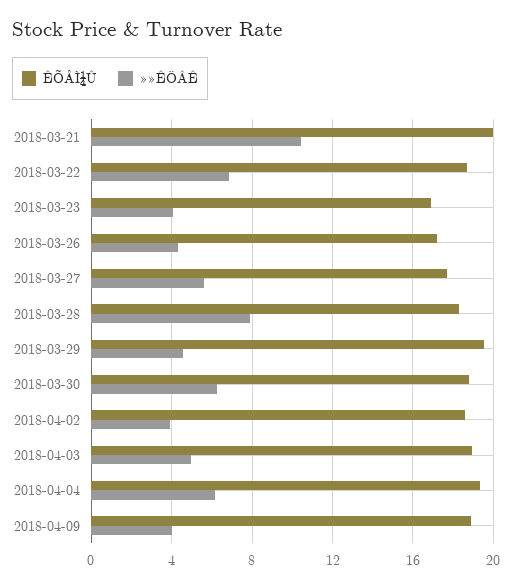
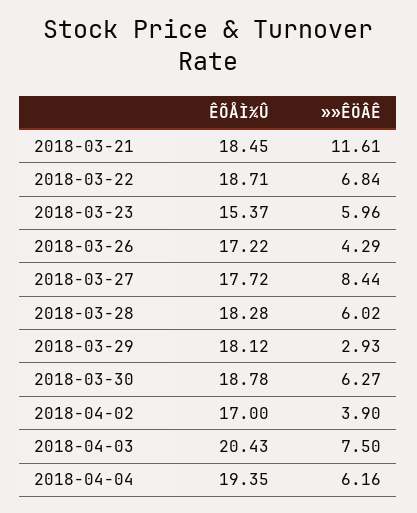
  {
    "ÊÕÅÌ¼Û": {
-     "2018-03-21": 20,
+     "2018-03-21": 18.45,
      "2018-03-22": 18.71,
-     "2018-03-23": 17,
+     "2018-03-23": 15.37,
      "2018-03-26": 17.22,
      "2018-03-27": 17.72,
      "2018-03-28": 18.28,
-     "2018-03-29": 19.5,
+     "2018-03-29": 18.12,
      "2018-03-30": 18.78,
-     "2018-04-02": 18.5,
+     "2018-04-02": 17,
-     "2018-04-03": 19,
+     "2018-04-03": 20.43,
-     "2018-04-04": 19.35,
+     "2018-04-04": 19.35
-     "2018-04-09": 19
    },
    "»»ÊÖÂÊ": {
-     "2018-03-21": 10.5,
+     "2018-03-21": 11.61,
      "2018-03-22": 6.84,
-     "2018-03-23": 4,
+     "2018-03-23": 5.96,
      "2018-03-26": 4.29,
-     "2018-03-27": 5.5,
+     "2018-03-27": 8.44,
-     "2018-03-28": 8,
+     "2018-03-28": 6.02,
-     "2018-03-29": 4.5,
+     "2018-03-29": 2.93,
      "2018-03-30": 6.27,
      "2018-04-02": 3.9,
-     "2018-04-03": 5,
+     "2018-04-03": 7.5,
-     "2018-04-04": 6.16,
+     "2018-04-04": 6.16
-     "2018-04-09": 4
    }
  }

